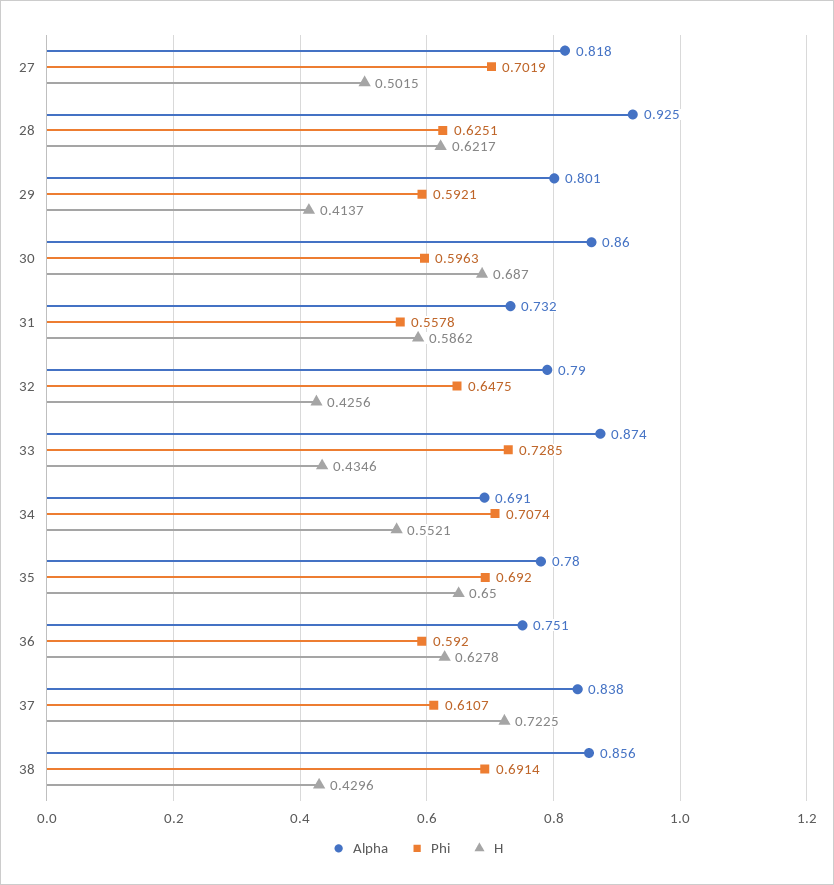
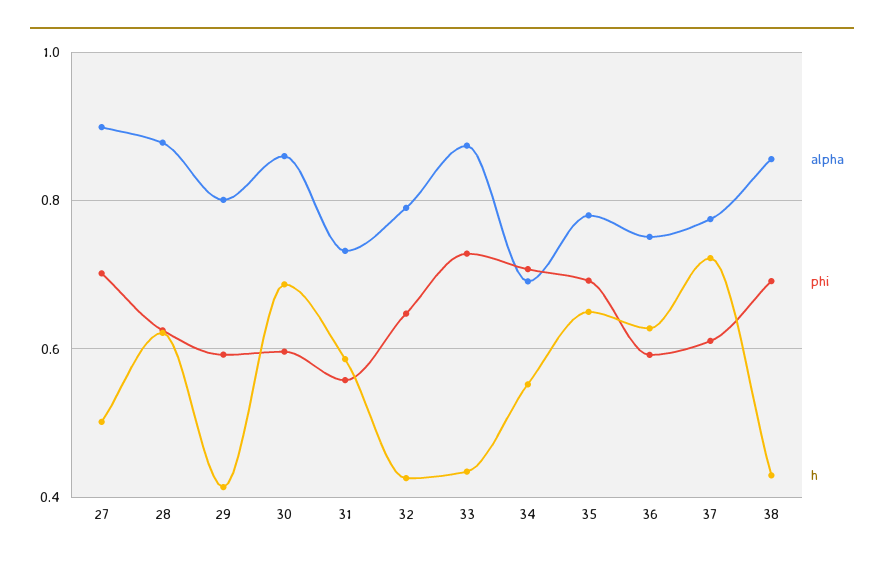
  {
    "Alpha": {
-     "27": 0.818,
+     "27": 0.9,
-     "28": 0.925,
+     "28": 0.88,
      "29": 0.801,
      "30": 0.86,
      "31": 0.732,
      "32": 0.79,
      "33": 0.874,
      "34": 0.691,
      "35": 0.78,
      "36": 0.751,
-     "37": 0.838,
+     "37": 0.78,
      "38": 0.856
    },
    "Phi": {
      "27": 0.7019,
      "28": 0.6251,
      "29": 0.5921,
      "30": 0.5963,
      "31": 0.5578,
      "32": 0.6475,
      "33": 0.7285,
      "34": 0.7074,
      "35": 0.692,
      "36": 0.592,
      "37": 0.6107,
      "38": 0.6914
    },
    "H": {
      "27": 0.5015,
      "28": 0.6217,
      "29": 0.4137,
      "30": 0.687,
      "31": 0.5862,
      "32": 0.4256,
      "33": 0.4346,
      "34": 0.5521,
      "35": 0.65,
      "36": 0.6278,
      "37": 0.7225,
      "38": 0.4296
    }
  }

